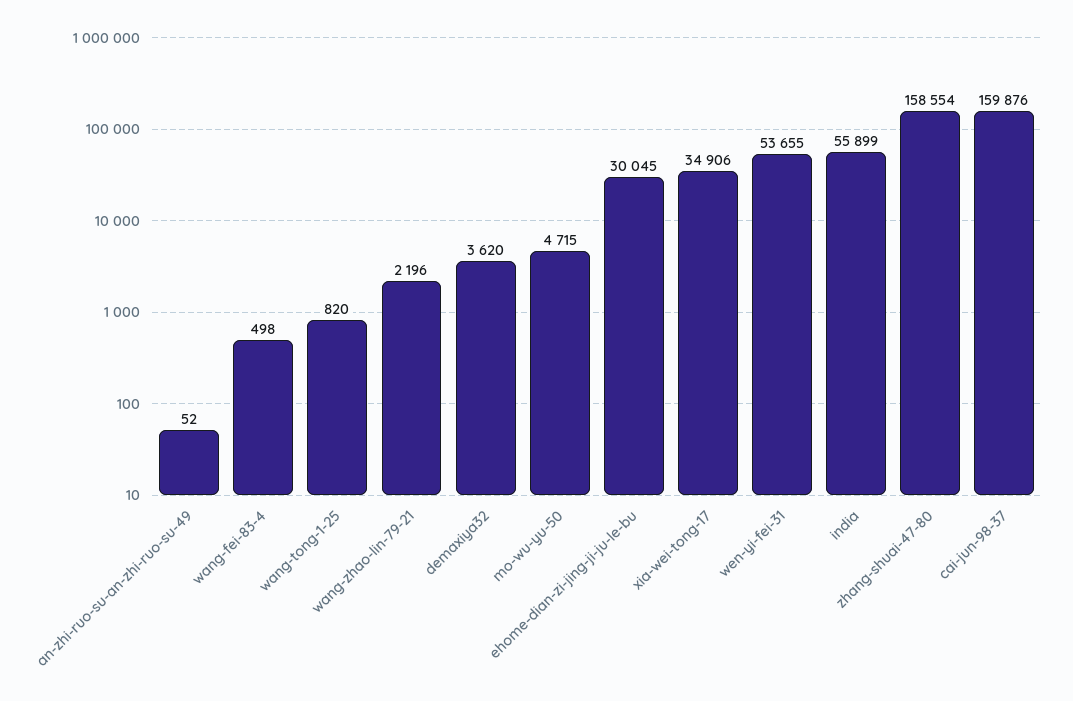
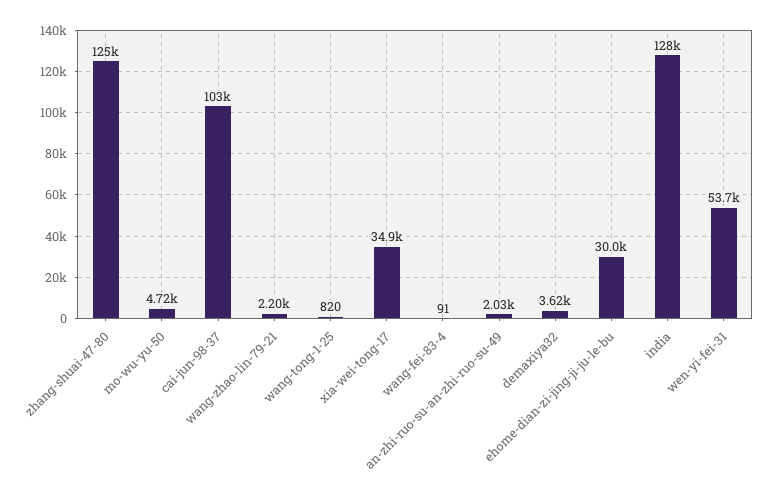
  {
-   "an-zhi-ruo-su-an-zhi-ruo-su-49": 52,
+   "an-zhi-ruo-su-an-zhi-ruo-su-49": 2030,
-   "wang-fei-83-4": 498,
+   "wang-fei-83-4": 91,
    "wang-tong-1-25": 820,
    "wang-zhao-lin-79-21": 2196,
    "demaxiya32": 3620,
    "mo-wu-yu-50": 4715,
    "ehome-dian-zi-jing-ji-ju-le-bu": 30045,
    "xia-wei-tong-17": 34906,
    "wen-yi-fei-31": 53655,
-   "india": 55899,
+   "india": 128000,
-   "zhang-shuai-47-80": 158554,
+   "zhang-shuai-47-80": 125000,
-   "cai-jun-98-37": 159876
+   "cai-jun-98-37": 103000
  }

